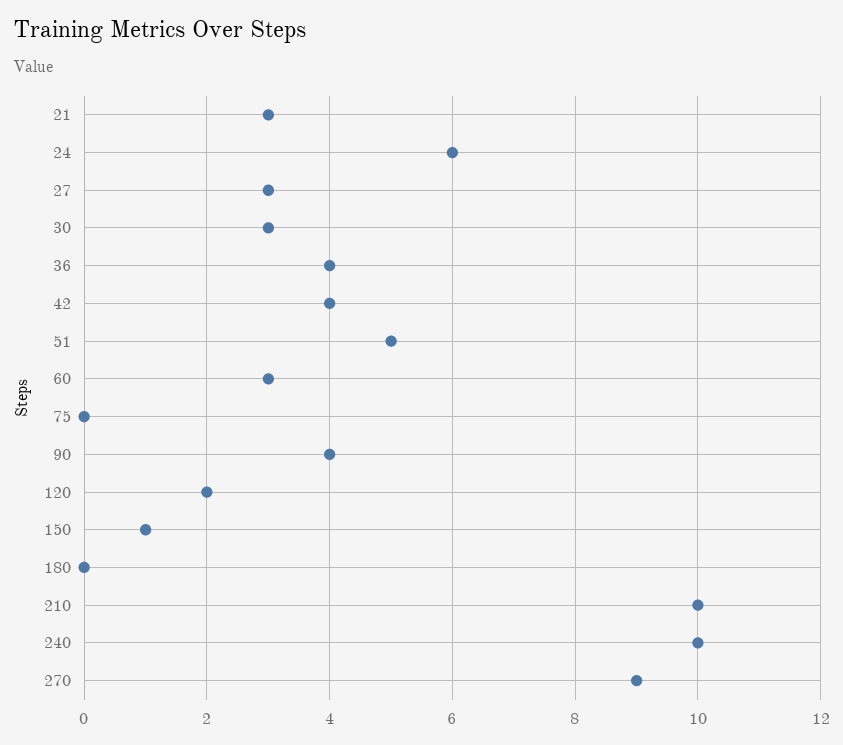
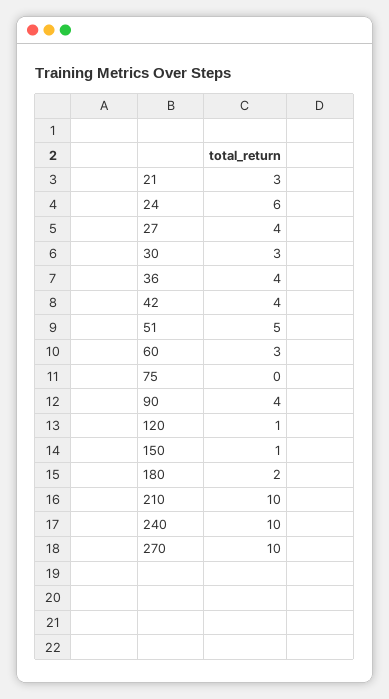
  {
    "21": 3,
    "24": 6,
-   "27": 3,
+   "27": 4,
    "30": 3,
    "36": 4,
    "42": 4,
    "51": 5,
    "60": 3,
    "75": 0,
    "90": 4,
-   "120": 2,
+   "120": 1,
    "150": 1,
-   "180": 0,
+   "180": 2,
    "210": 10,
    "240": 10,
-   "270": 9
+   "270": 10
  }

